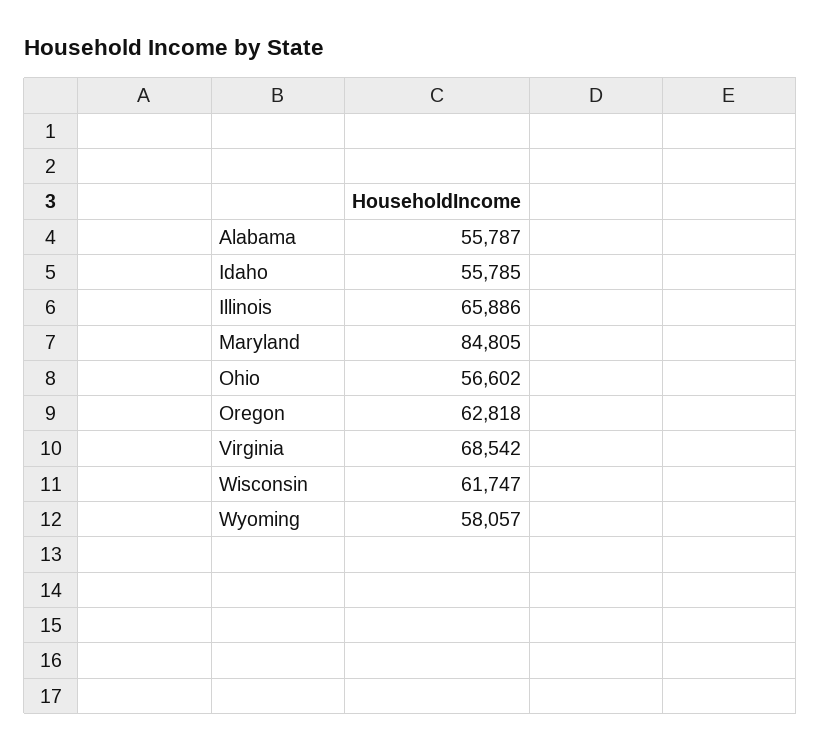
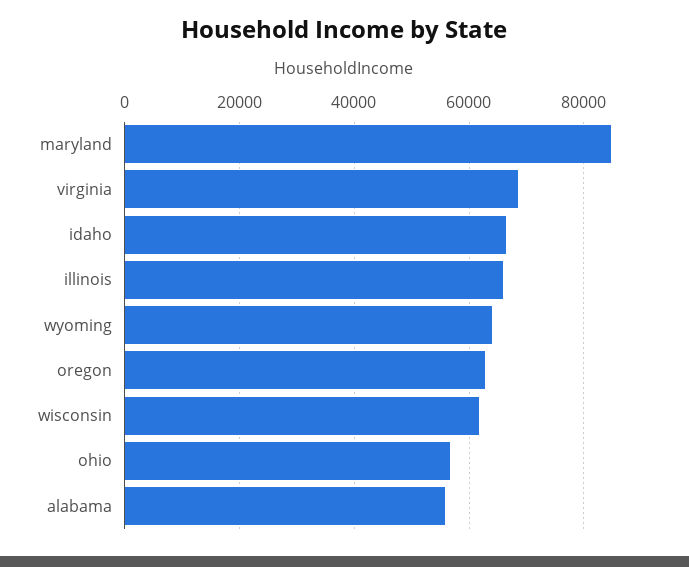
  {
    "Alabama": 55787,
-   "Idaho": 55785,
+   "Idaho": 66000,
    "Illinois": 65886,
    "Maryland": 84805,
    "Ohio": 56602,
    "Oregon": 62818,
    "Virginia": 68542,
    "Wisconsin": 61747,
-   "Wyoming": 58057
+   "Wyoming": 64000
  }

